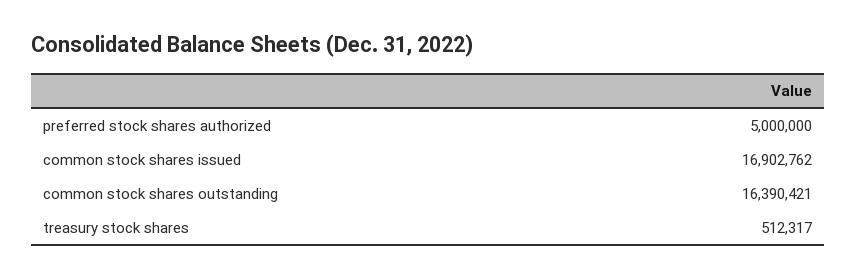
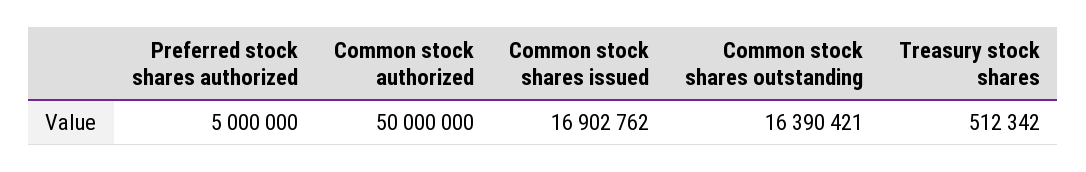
  {
    "preferred stock shares authorized": 5000000,
    "common stock shares issued": 16902762,
    "common stock shares outstanding": 16390421,
-   "treasury stock shares": 512317
+   "treasury stock shares": 512342,
+   "Common stock authorized": 50000000
  }

